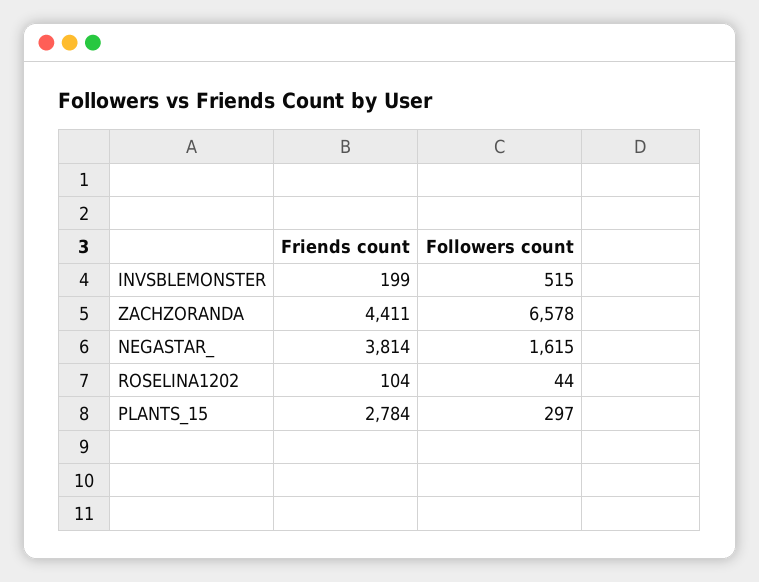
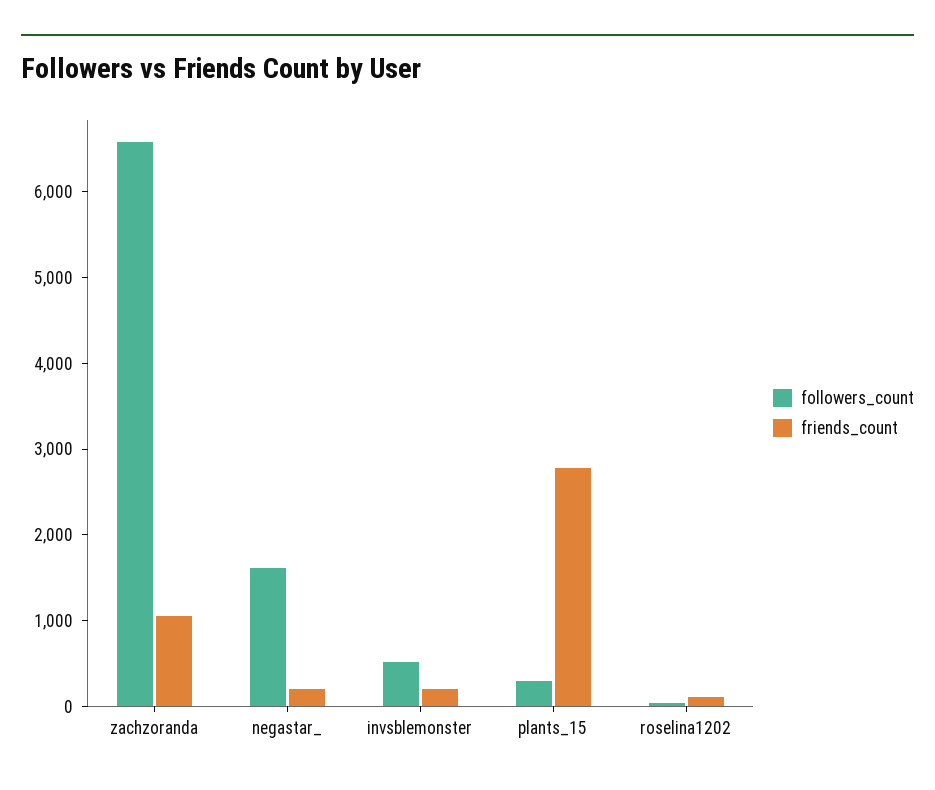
  {
    "Friends count": {
      "INVSBLEMONSTER": 199,
-     "ZACHZORANDA": 4411,
+     "ZACHZORANDA": 1000,
-     "NEGASTAR_": 3814,
+     "NEGASTAR_": 200,
      "ROSELINA1202": 104,
      "PLANTS_15": 2784
    },
    "Followers count": {
      "INVSBLEMONSTER": 515,
      "ZACHZORANDA": 6578,
      "NEGASTAR_": 1615,
      "ROSELINA1202": 44,
      "PLANTS_15": 297
    }
  }

